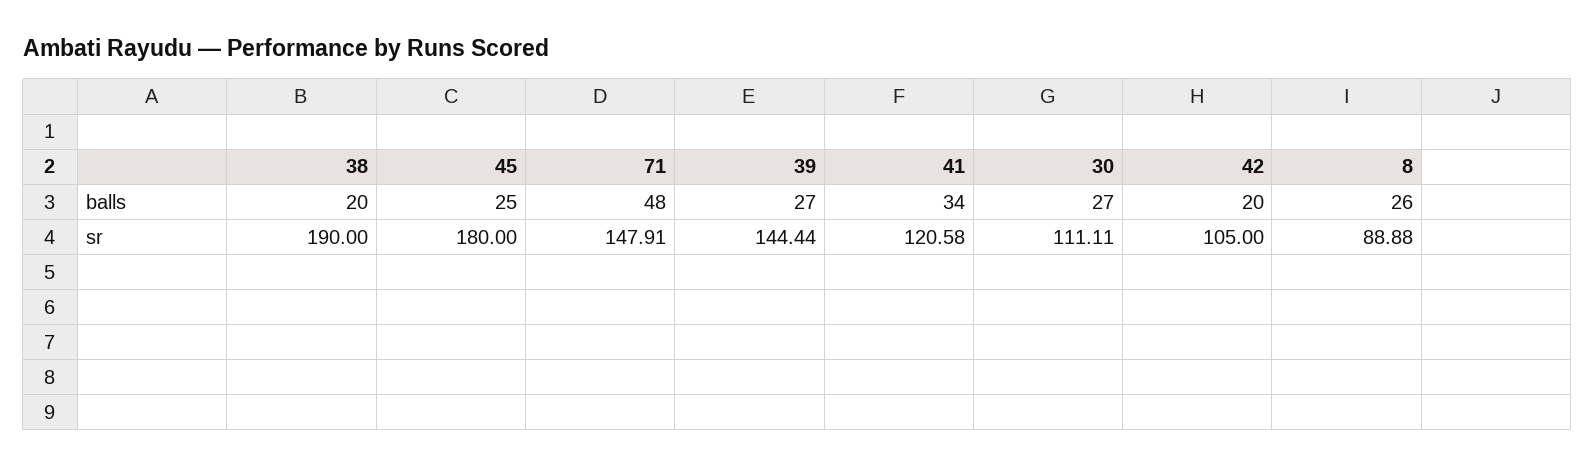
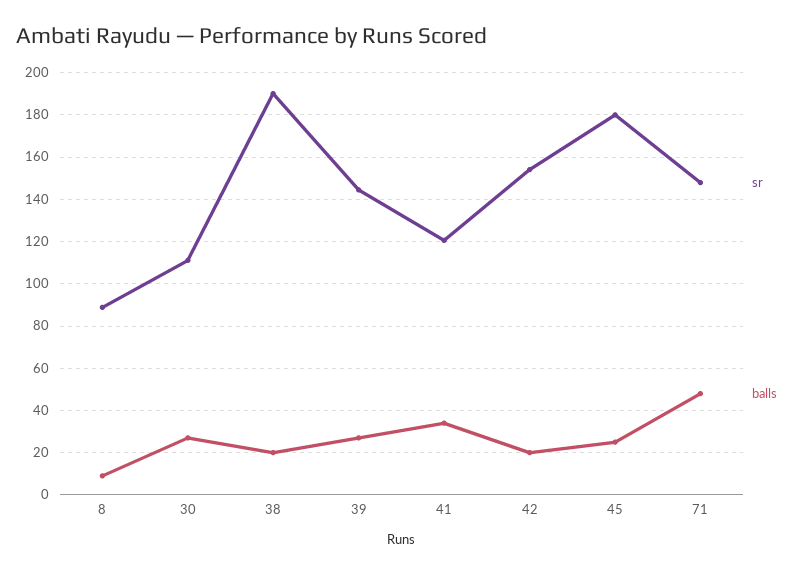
  {
    "balls": {
      "38": 20,
      "45": 25,
      "71": 48,
      "39": 27,
      "41": 34,
      "30": 27,
      "42": 20,
-     "8": 26
+     "8": 10
    },
    "sr": {
      "38": 190,
      "45": 180,
      "71": 147.91,
      "39": 144.44,
      "41": 120.58,
      "30": 111.11,
-     "42": 105,
+     "42": 155,
      "8": 88.88
    }
  }

